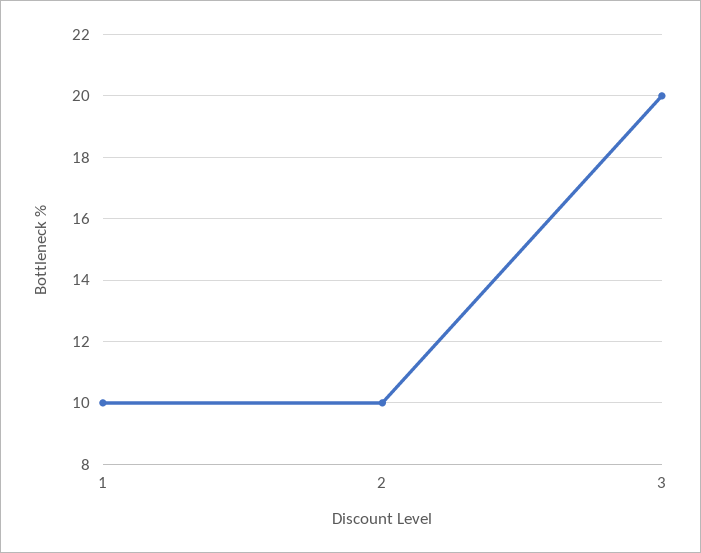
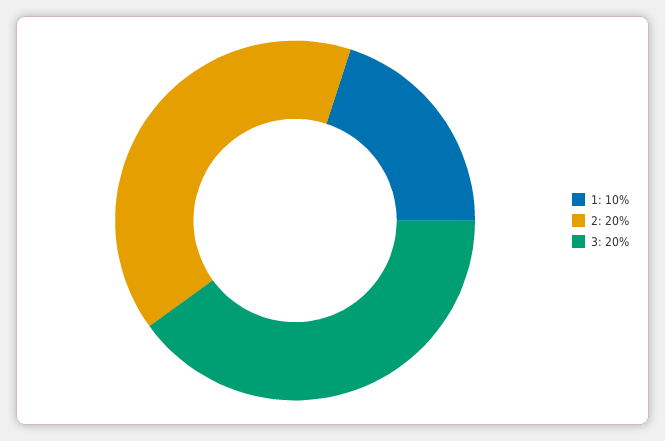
  {
    "1": 10,
-   "2": 10,
+   "2": 20,
    "3": 20
  }

